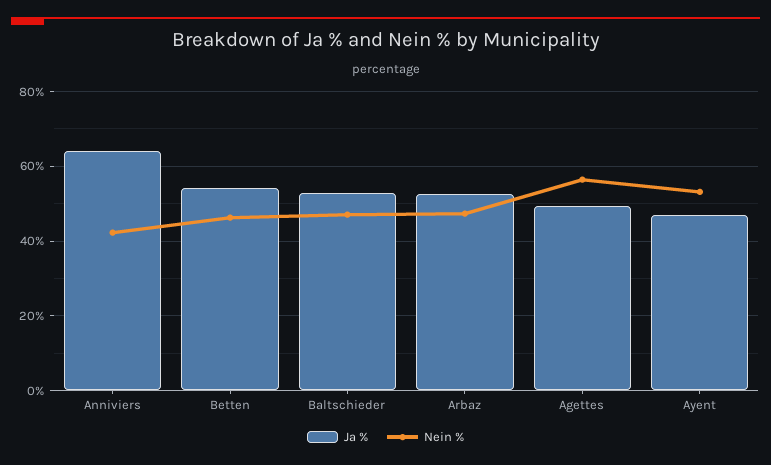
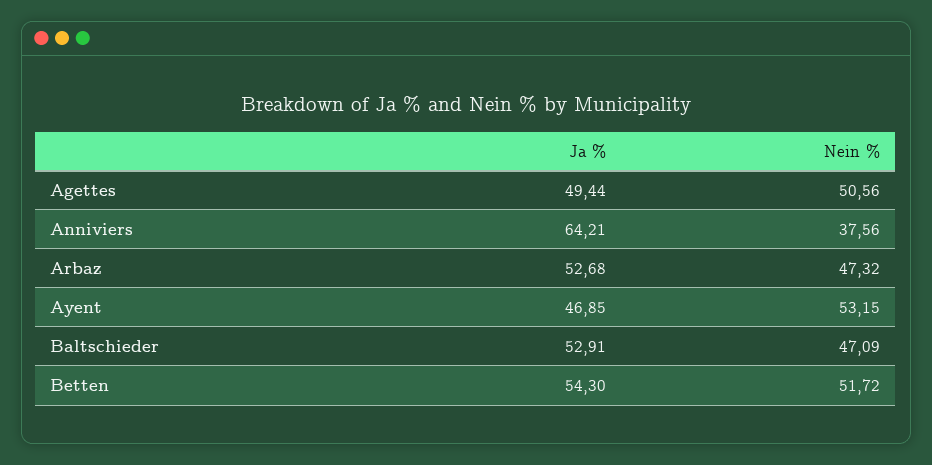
  {
    "Ja %": {
      "Anniviers": 64.21,
      "Betten": 54.3,
      "Baltschieder": 52.91,
      "Arbaz": 52.68,
      "Agettes": 49.44,
      "Ayent": 46.85
    },
    "Nein %": {
-     "Anniviers": 42,
+     "Anniviers": 37.56,
-     "Betten": 46,
+     "Betten": 51.72,
      "Baltschieder": 47.09,
      "Arbaz": 47.32,
-     "Agettes": 56,
+     "Agettes": 50.56,
      "Ayent": 53.15
    }
  }

